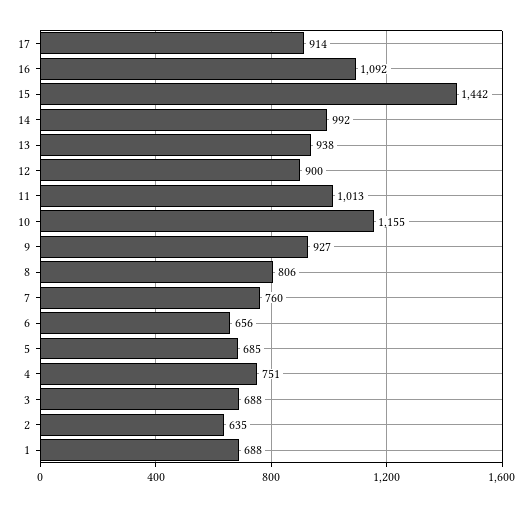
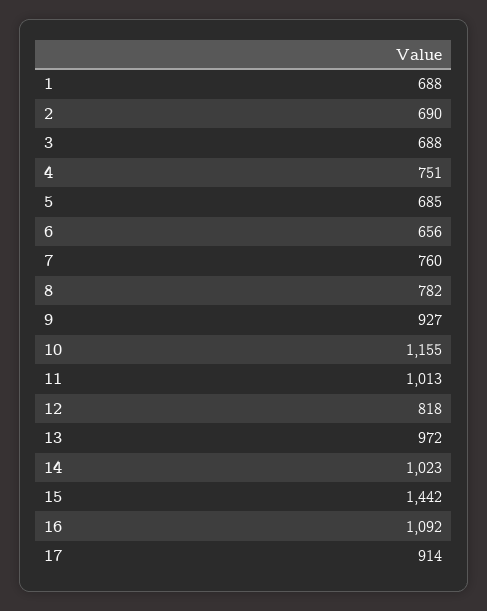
  {
    "17": 914,
    "16": 1092,
    "15": 1442,
-   "14": 992,
+   "14": 1023,
-   "13": 938,
+   "13": 972,
-   "12": 900,
+   "12": 818,
    "11": 1013,
    "10": 1155,
    "9": 927,
-   "8": 806,
+   "8": 782,
    "7": 760,
    "6": 656,
    "5": 685,
    "4": 751,
    "3": 688,
-   "2": 635,
+   "2": 690,
    "1": 688
  }

